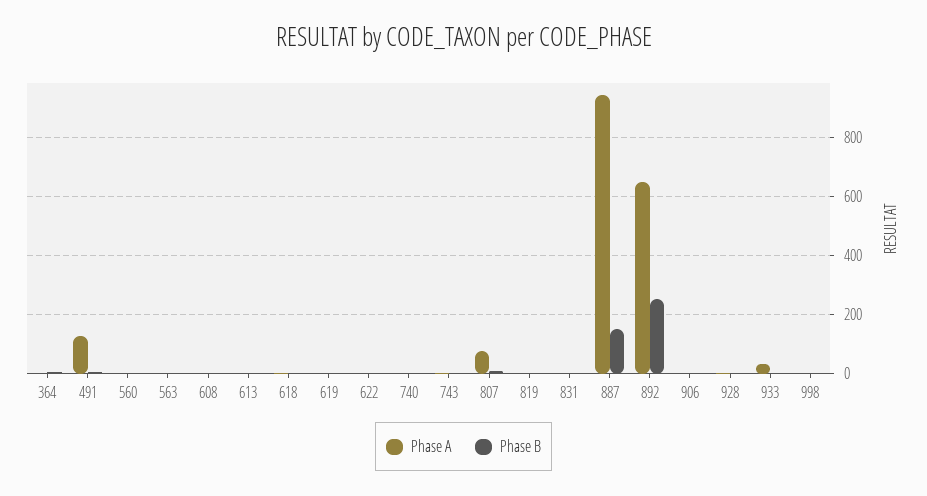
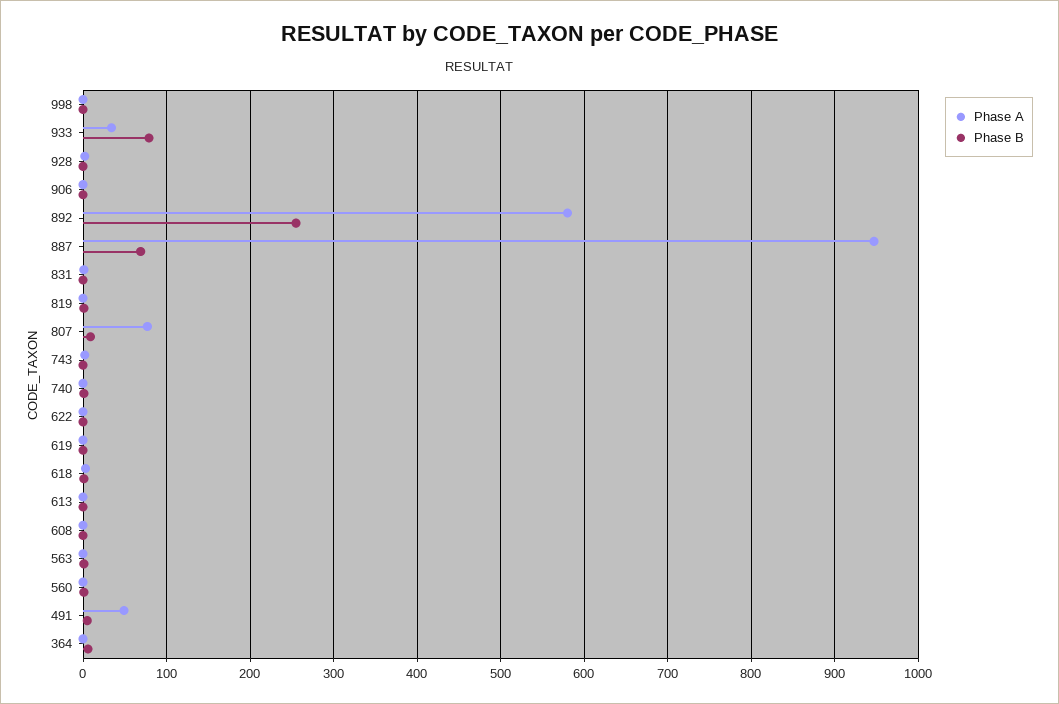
  {
    "Phase A": {
      "364": 0,
-     "491": 125,
+     "491": 50,
      "560": 0,
      "563": 0,
      "608": 0,
      "613": 0,
      "618": 0,
      "619": 0,
      "622": 0,
      "740": 0,
      "743": 0,
      "807": 80,
      "819": 0,
      "831": 0,
      "887": 950,
-     "892": 650,
+     "892": 580,
      "906": 0,
      "928": 0,
      "933": 30,
      "998": 0
    },
    "Phase B": {
      "364": 10,
      "491": 10,
      "560": 0,
      "563": 0,
      "608": 0,
      "613": 0,
      "618": 0,
      "619": 0,
      "622": 0,
      "740": 0,
      "743": 0,
      "807": 10,
      "819": 0,
      "831": 0,
-     "887": 150,
+     "887": 70,
      "892": 260,
      "906": 0,
      "928": 0,
-     "933": 0,
+     "933": 80,
      "998": 0
    }
  }

